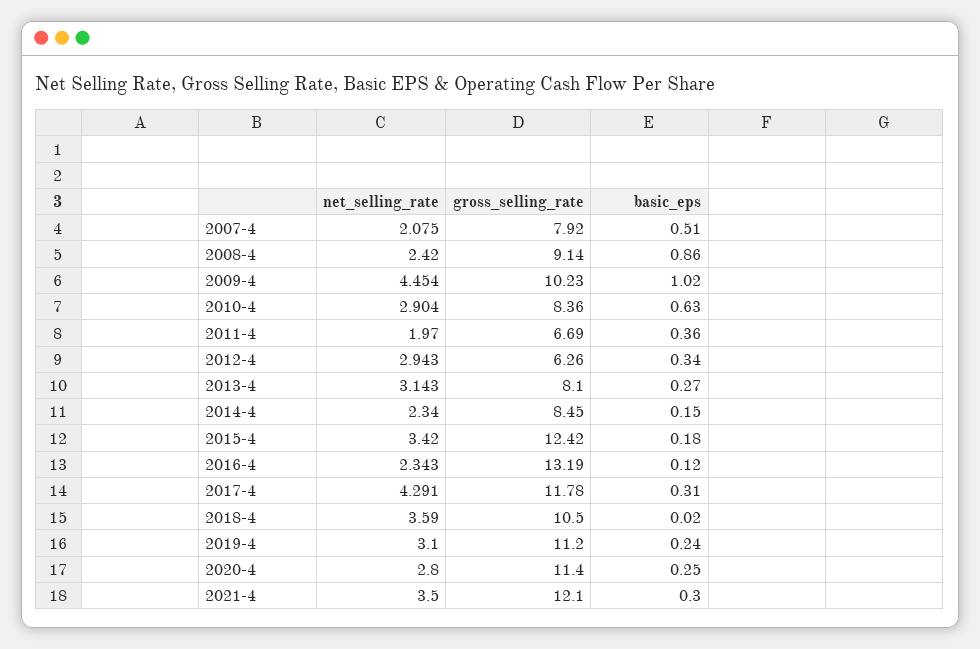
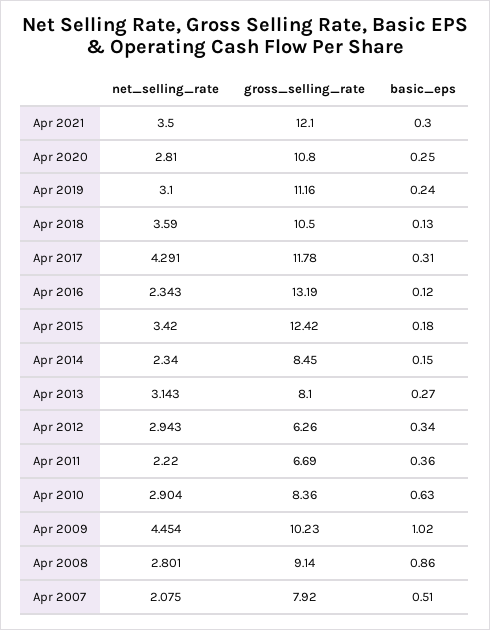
  {
    "net_selling_rate": {
      "2007-4": 2.075,
-     "2008-4": 2.42,
+     "2008-4": 2.801,
      "2009-4": 4.454,
      "2010-4": 2.904,
-     "2011-4": 1.97,
+     "2011-4": 2.22,
      "2012-4": 2.943,
      "2013-4": 3.143,
      "2014-4": 2.34,
      "2015-4": 3.42,
      "2016-4": 2.343,
      "2017-4": 4.291,
      "2018-4": 3.59,
      "2019-4": 3.1,
-     "2020-4": 2.8,
+     "2020-4": 2.81,
      "2021-4": 3.5
    },
    "gross_selling_rate": {
      "2007-4": 7.92,
      "2008-4": 9.14,
      "2009-4": 10.23,
      "2010-4": 8.36,
      "2011-4": 6.69,
      "2012-4": 6.26,
      "2013-4": 8.1,
      "2014-4": 8.45,
      "2015-4": 12.42,
      "2016-4": 13.19,
      "2017-4": 11.78,
      "2018-4": 10.5,
-     "2019-4": 11.2,
+     "2019-4": 11.16,
-     "2020-4": 11.4,
+     "2020-4": 10.8,
      "2021-4": 12.1
    },
    "basic_eps": {
      "2007-4": 0.51,
      "2008-4": 0.86,
      "2009-4": 1.02,
      "2010-4": 0.63,
      "2011-4": 0.36,
      "2012-4": 0.34,
      "2013-4": 0.27,
      "2014-4": 0.15,
      "2015-4": 0.18,
      "2016-4": 0.12,
      "2017-4": 0.31,
-     "2018-4": 0.02,
+     "2018-4": 0.13,
      "2019-4": 0.24,
      "2020-4": 0.25,
      "2021-4": 0.3
    }
  }

